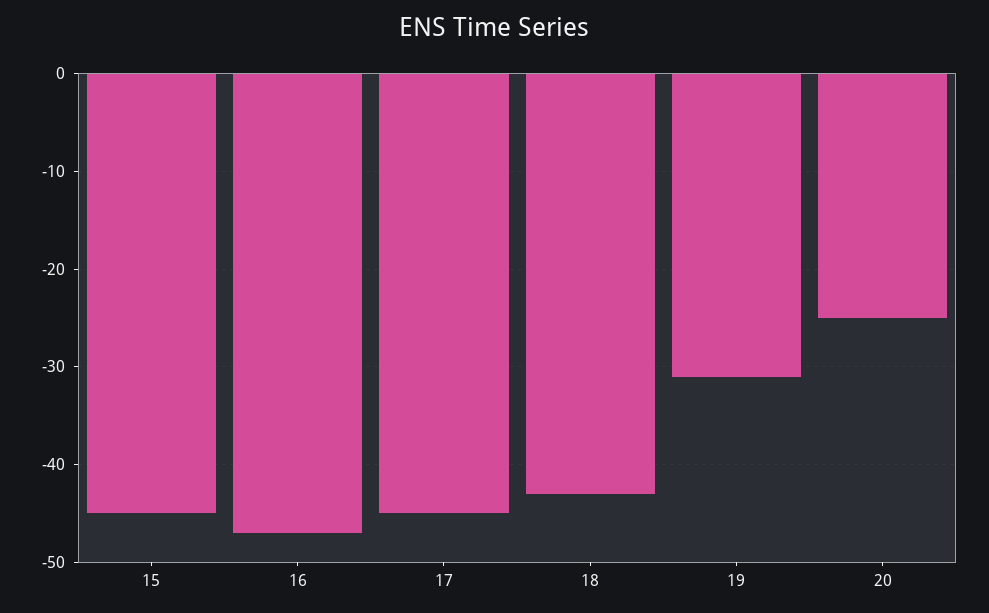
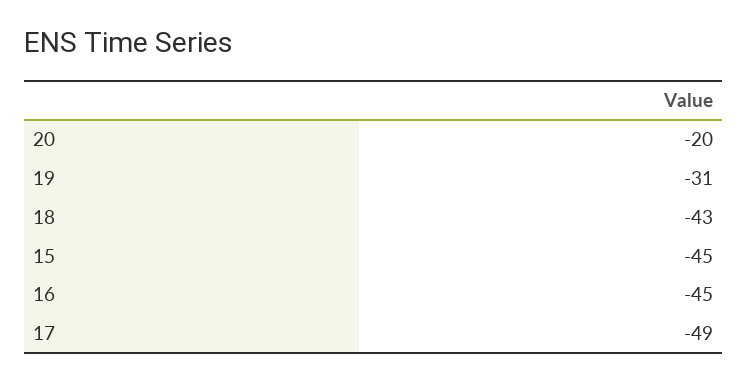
  {
    "15": -45,
-   "16": -47,
+   "16": -45,
-   "17": -45,
+   "17": -49,
    "18": -43,
    "19": -31,
-   "20": -25
+   "20": -20
  }

